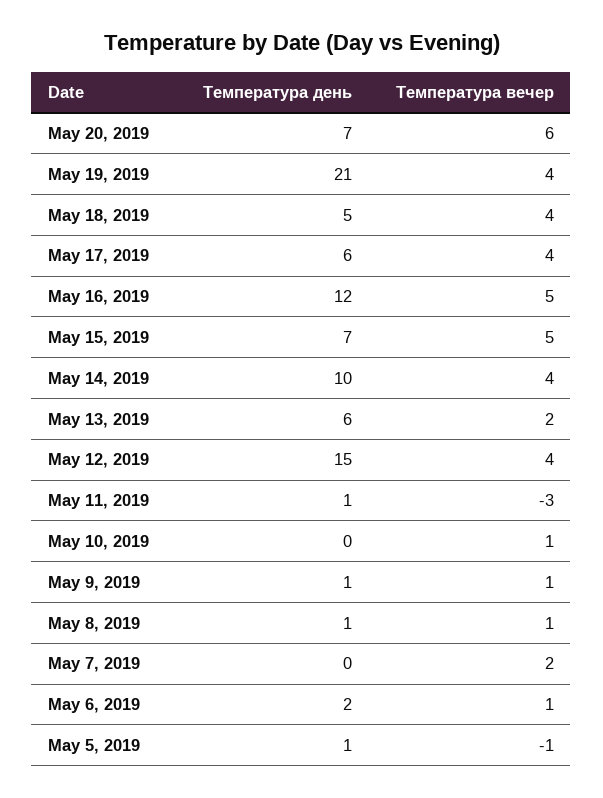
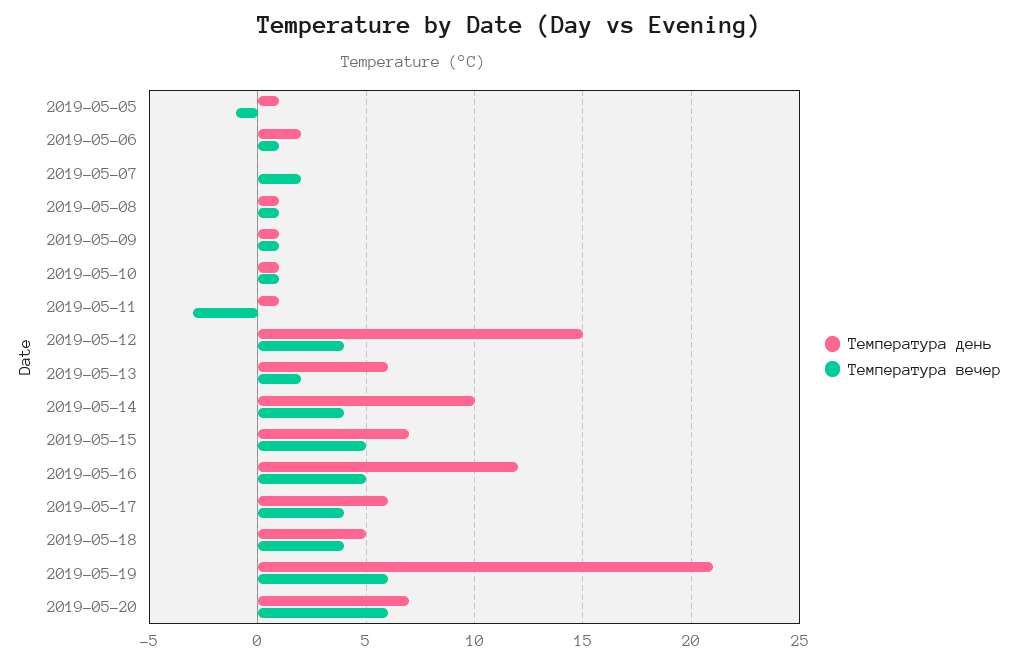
  {
    "Температура день": {
      "May 20, 2019": 7,
      "May 19, 2019": 21,
      "May 18, 2019": 5,
      "May 17, 2019": 6,
      "May 16, 2019": 12,
      "May 15, 2019": 7,
      "May 14, 2019": 10,
      "May 13, 2019": 6,
      "May 12, 2019": 15,
      "May 11, 2019": 1,
-     "May 10, 2019": 0,
+     "May 10, 2019": 1,
      "May 9, 2019": 1,
      "May 8, 2019": 1,
      "May 7, 2019": 0,
      "May 6, 2019": 2,
      "May 5, 2019": 1
    },
    "Температура вечер": {
      "May 20, 2019": 6,
-     "May 19, 2019": 4,
+     "May 19, 2019": 6,
      "May 18, 2019": 4,
      "May 17, 2019": 4,
      "May 16, 2019": 5,
      "May 15, 2019": 5,
      "May 14, 2019": 4,
      "May 13, 2019": 2,
      "May 12, 2019": 4,
      "May 11, 2019": -3,
      "May 10, 2019": 1,
      "May 9, 2019": 1,
      "May 8, 2019": 1,
      "May 7, 2019": 2,
      "May 6, 2019": 1,
      "May 5, 2019": -1
    }
  }

